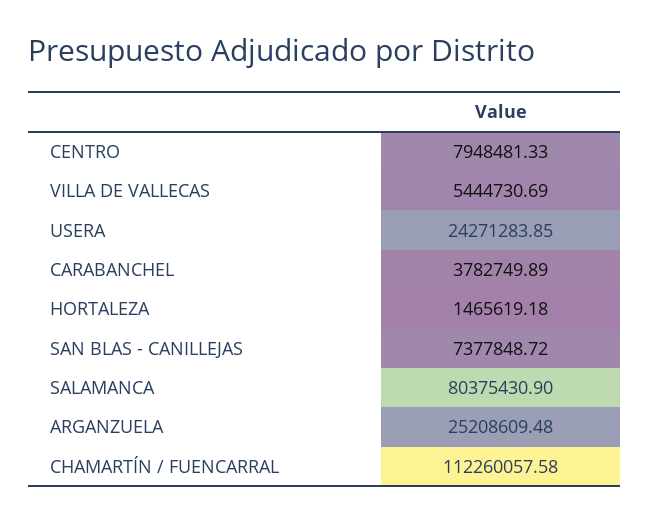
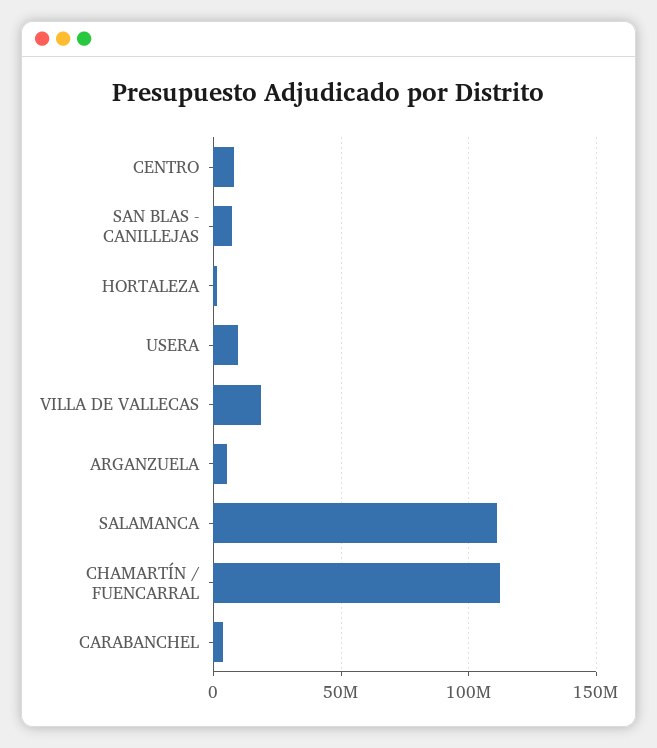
  {
    "CENTRO": 7948481.33,
-   "VILLA DE VALLECAS": 5444730.69,
+   "VILLA DE VALLECAS": 20000000,
-   "USERA": 24271283.85,
+   "USERA": 10000000,
    "CARABANCHEL": 3782749.89,
    "HORTALEZA": 1465619.18,
    "SAN BLAS - CANILLEJAS": 7377848.72,
-   "SALAMANCA": 80375430.9,
+   "SALAMANCA": 110000000,
-   "ARGANZUELA": 25208609.48,
+   "ARGANZUELA": 5000000,
    "CHAMARTÍN / FUENCARRAL": 112260057.58
  }

